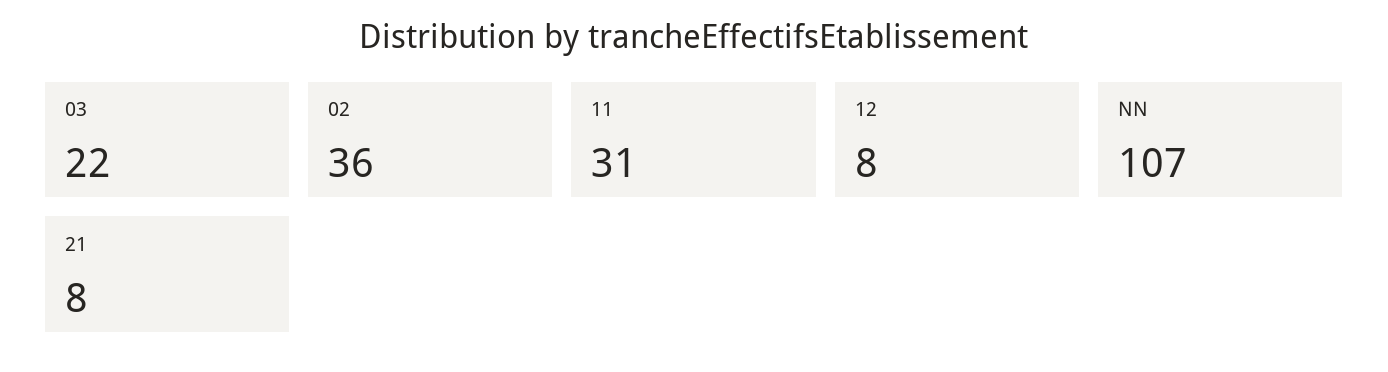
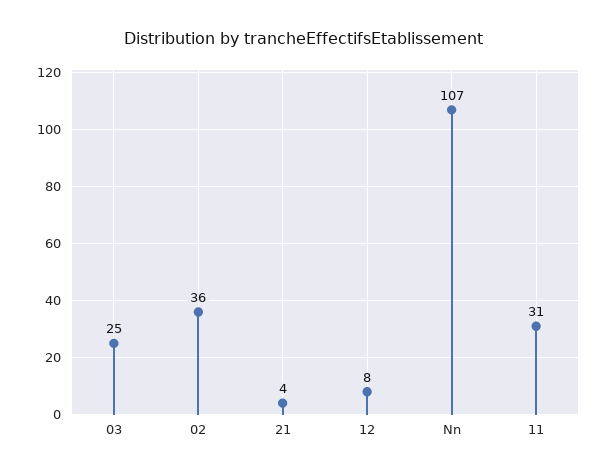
  {
-   "03": 22,
+   "03": 25,
    "02": 36,
    "11": 31,
    "12": 8,
    "NN": 107,
-   "21": 8
+   "21": 4
  }

